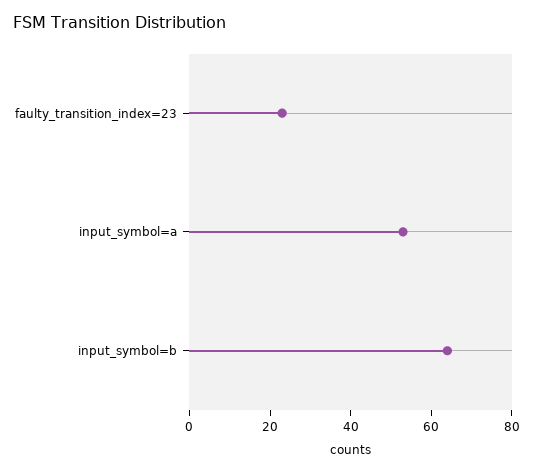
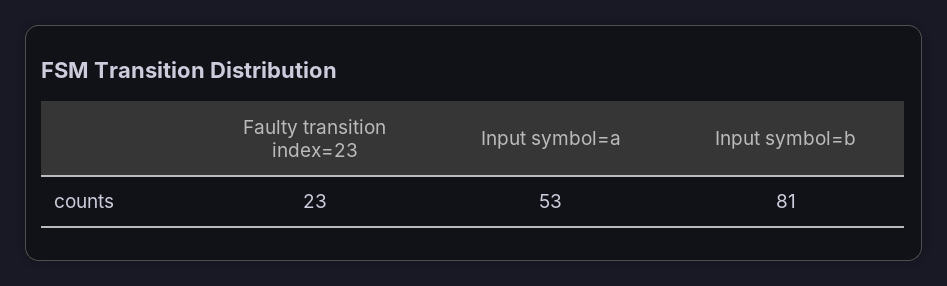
  {
    "faulty_transition_index=23": 23,
    "input_symbol=a": 53,
-   "input_symbol=b": 65
+   "input_symbol=b": 81
  }

